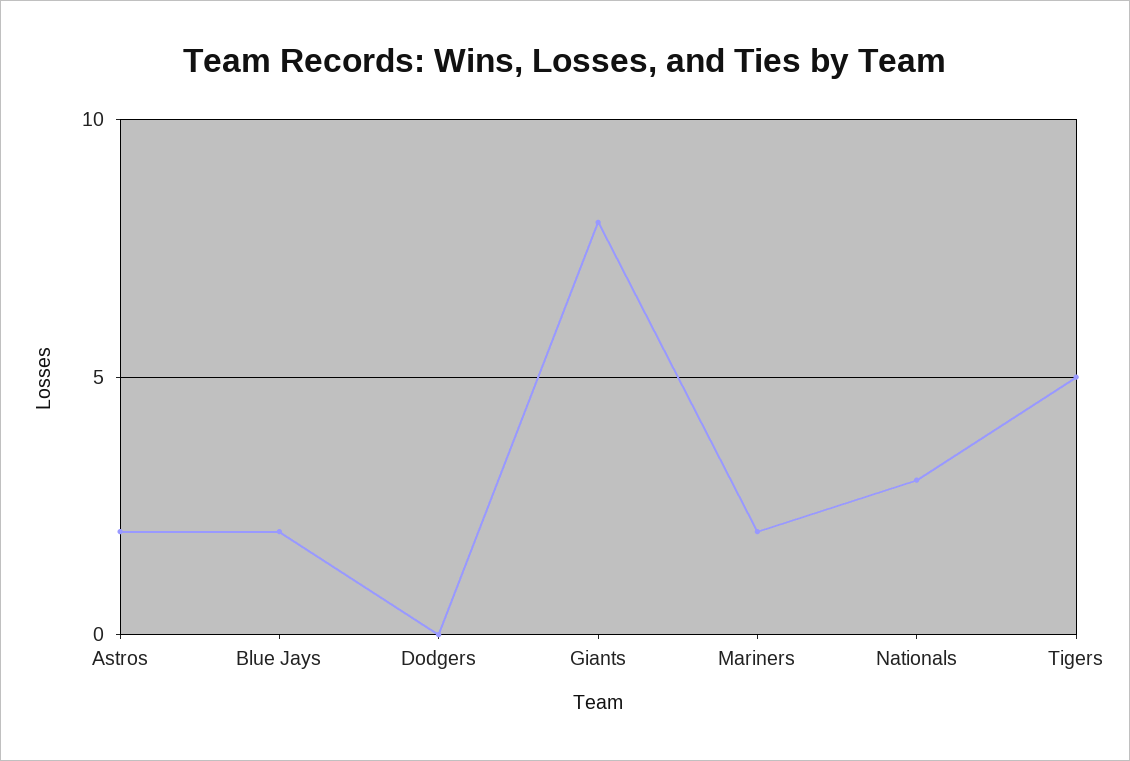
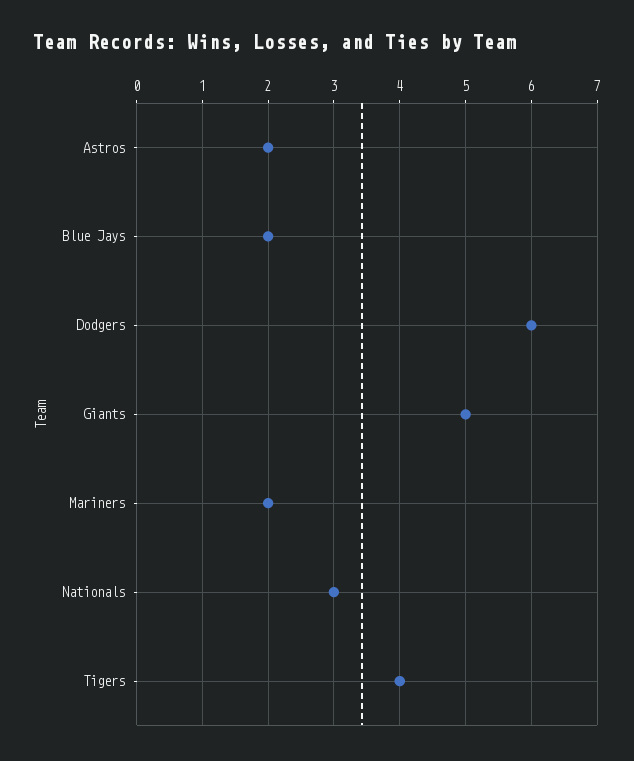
  {
    "Astros": 2,
    "Blue Jays": 2,
-   "Dodgers": 0,
+   "Dodgers": 6,
-   "Giants": 8,
+   "Giants": 5,
    "Mariners": 2,
    "Nationals": 3,
-   "Tigers": 5
+   "Tigers": 4
  }

